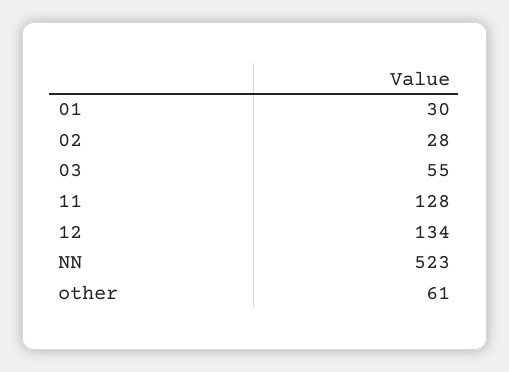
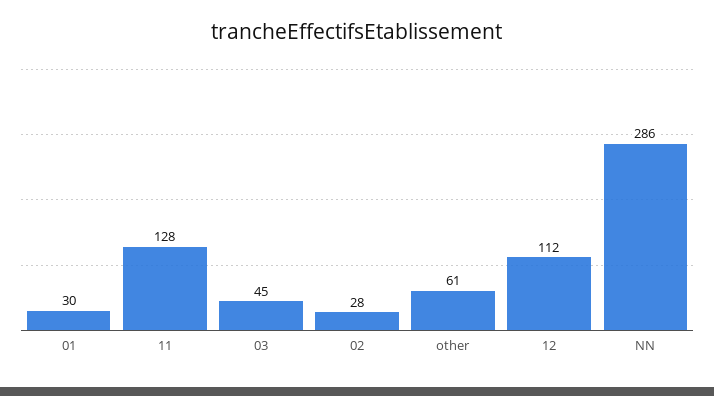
  {
    "01": 30,
    "02": 28,
-   "03": 55,
+   "03": 45,
    "11": 128,
-   "12": 134,
+   "12": 112,
-   "NN": 523,
+   "NN": 286,
    "other": 61
  }

